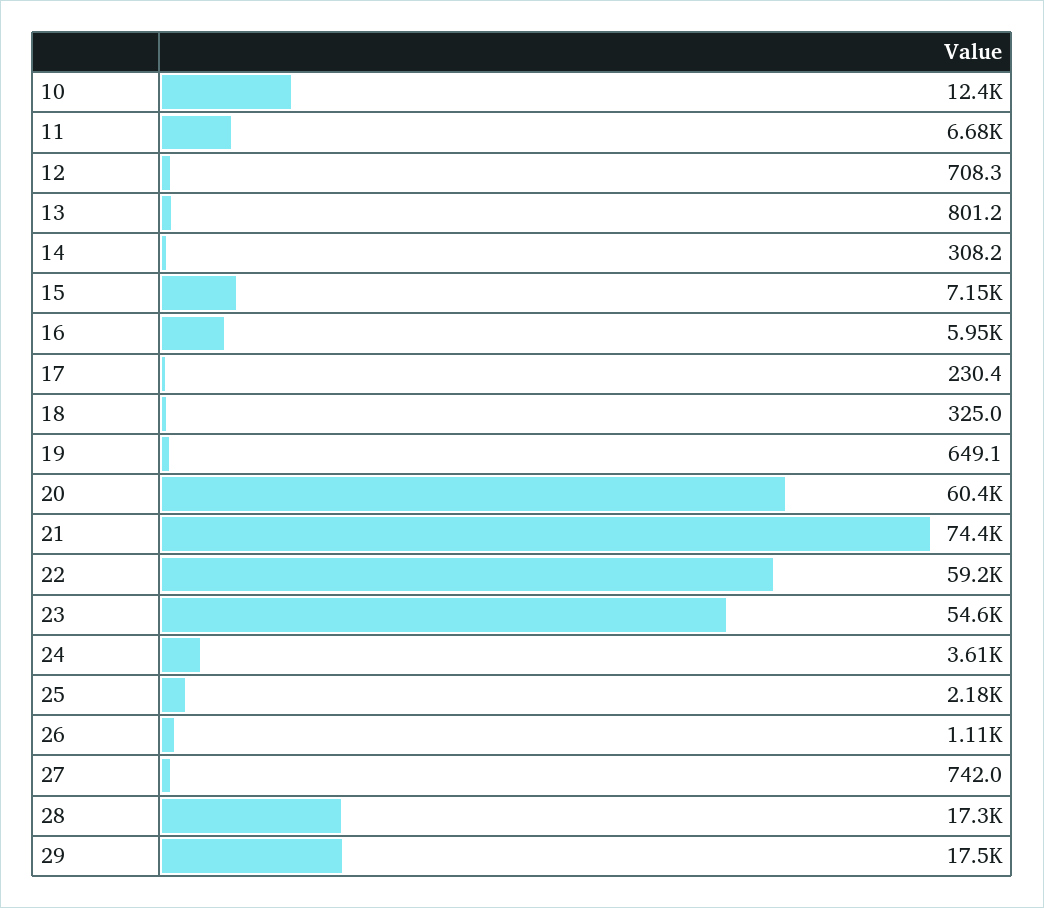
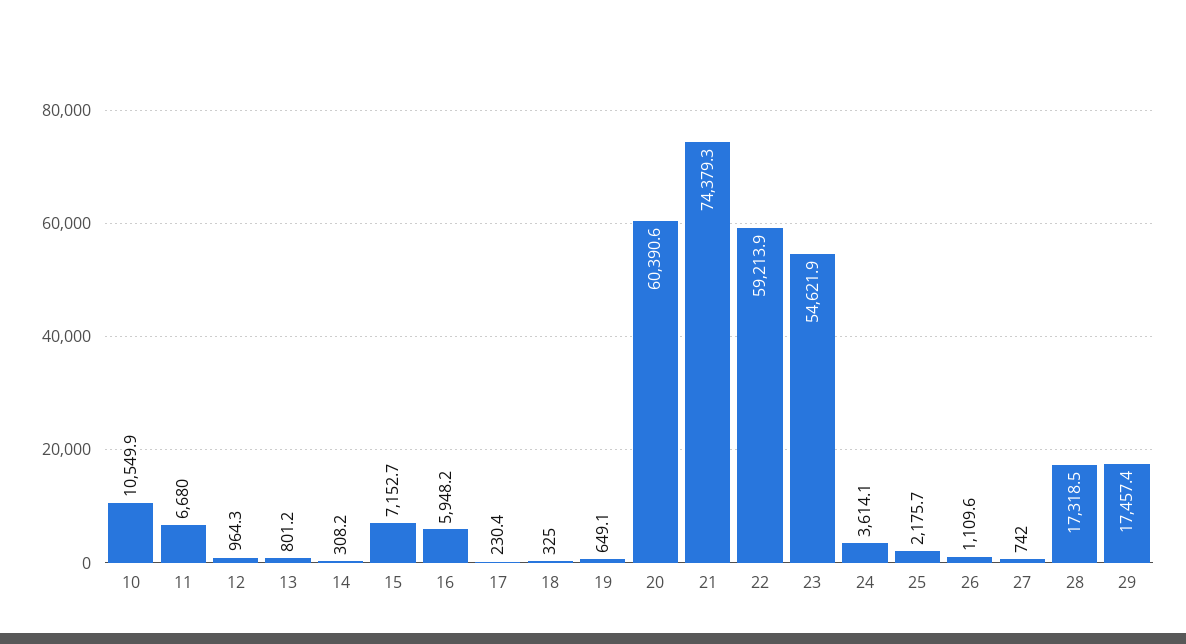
  {
-   "10": 12400,
+   "10": 10549.9,
    "11": 6680,
-   "12": 708.3,
+   "12": 964.3,
    "13": 801.2,
    "14": 308.2,
    "15": 7152.7,
    "16": 5948.2,
    "17": 230.4,
    "18": 325,
    "19": 649.1,
    "20": 60390.6,
    "21": 74379.3,
    "22": 59213.9,
    "23": 54621.9,
    "24": 3614.1,
    "25": 2175.7,
    "26": 1109.6,
    "27": 742,
    "28": 17318.5,
    "29": 17457.4
  }

